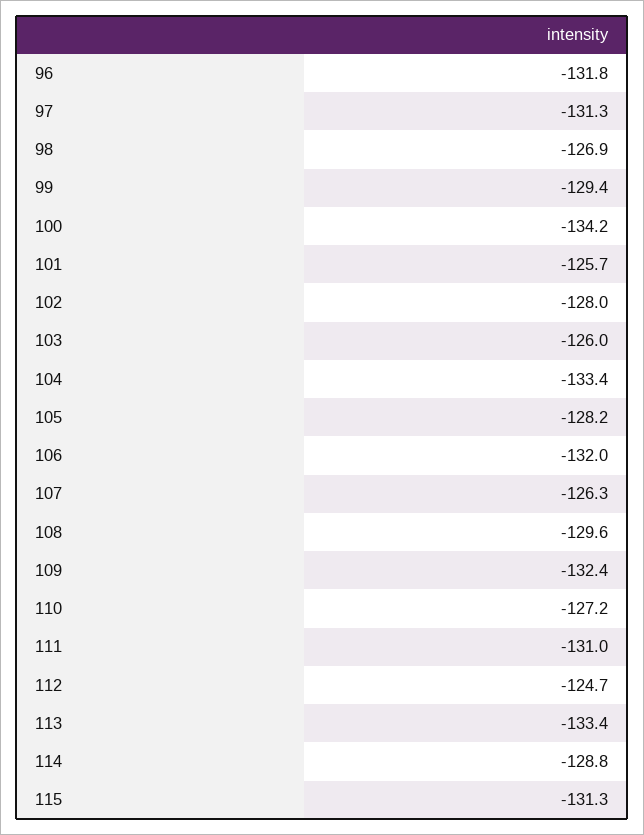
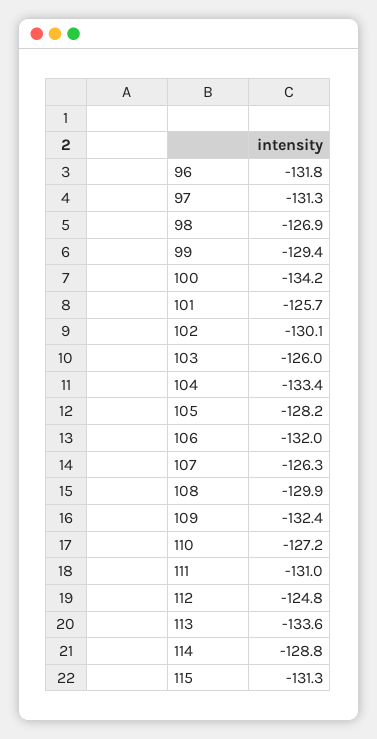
  {
    "96": -131.8,
    "97": -131.3,
    "98": -126.9,
    "99": -129.4,
    "100": -134.2,
    "101": -125.7,
-   "102": -128,
+   "102": -130.1,
    "103": -126,
    "104": -133.4,
    "105": -128.2,
    "106": -132,
    "107": -126.3,
-   "108": -129.6,
+   "108": -129.9,
    "109": -132.4,
    "110": -127.2,
    "111": -131,
-   "112": -124.7,
+   "112": -124.8,
-   "113": -133.4,
+   "113": -133.6,
    "114": -128.8,
    "115": -131.3
  }

